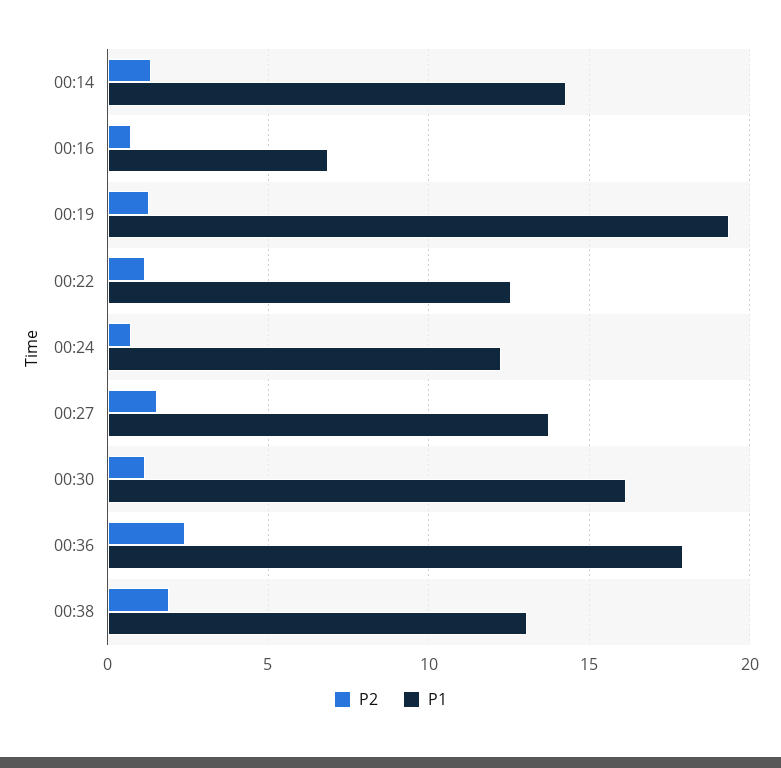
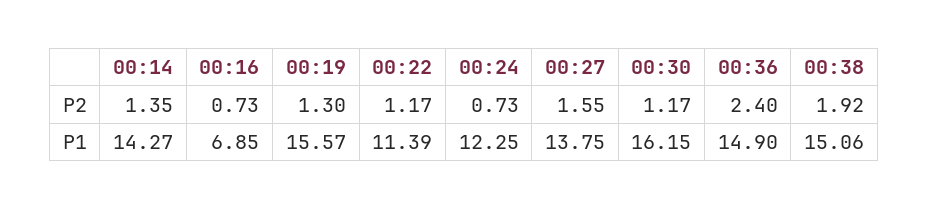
  {
    "P2": {
      "00:14": 1.35,
      "00:16": 0.73,
      "00:19": 1.3,
      "00:22": 1.17,
      "00:24": 0.73,
      "00:27": 1.55,
      "00:30": 1.17,
      "00:36": 2.4,
      "00:38": 1.92
    },
    "P1": {
      "00:14": 14.27,
      "00:16": 6.85,
-     "00:19": 19.5,
+     "00:19": 15.57,
-     "00:22": 12.5,
+     "00:22": 11.39,
      "00:24": 12.25,
      "00:27": 13.75,
      "00:30": 16.15,
-     "00:36": 18,
+     "00:36": 14.9,
-     "00:38": 13
+     "00:38": 15.06
    }
  }

